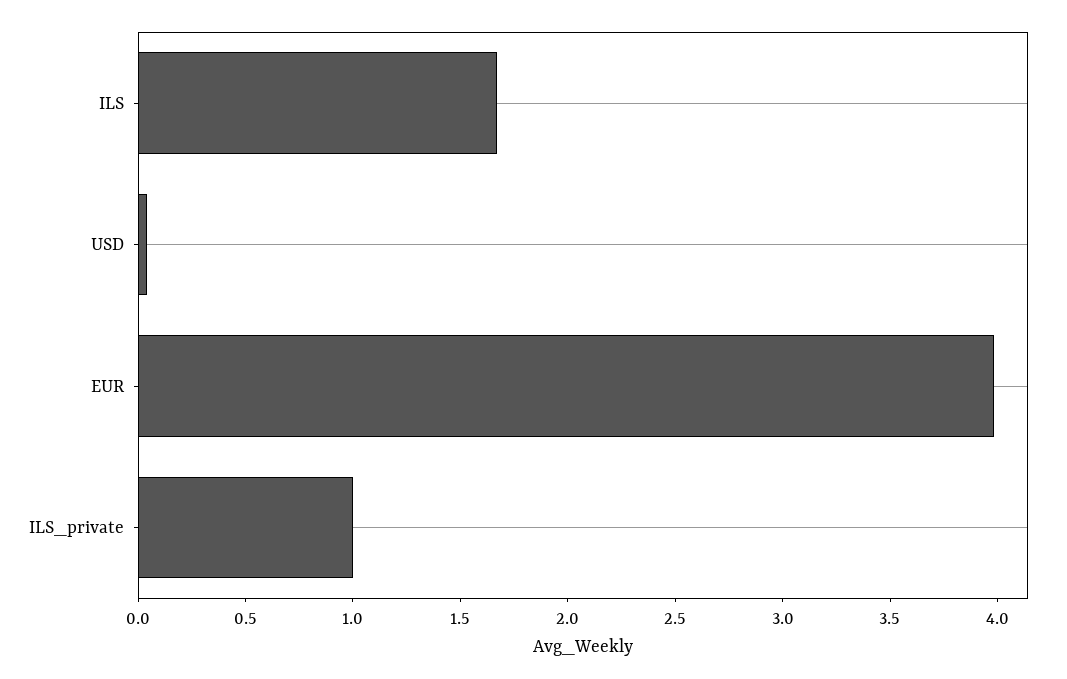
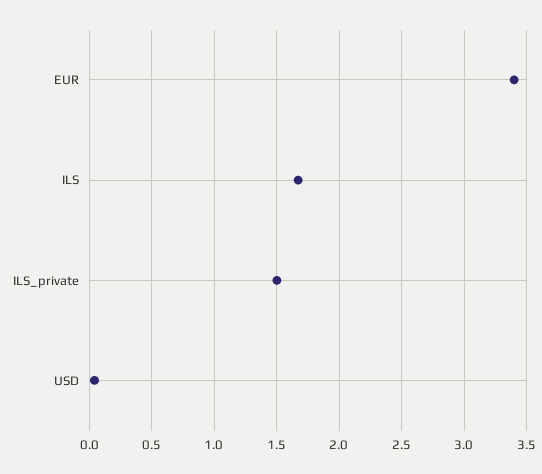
  {
    "ILS": 1.65,
    "USD": 0.05,
-   "EUR": 4,
+   "EUR": 3.4,
-   "ILS_private": 1
+   "ILS_private": 1.5
  }

